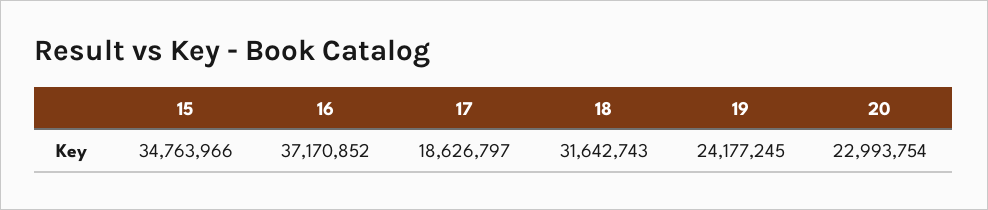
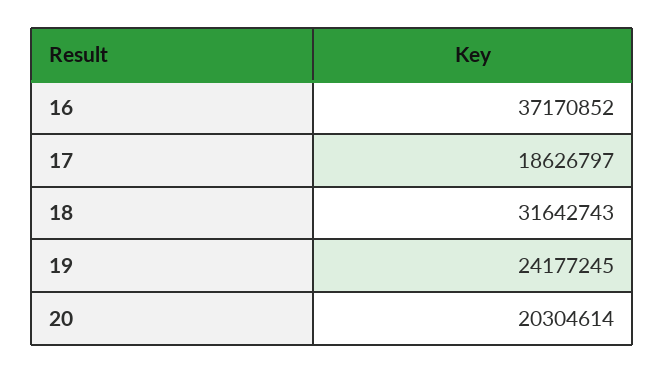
  {
-   "15": 34763966,
    "16": 37170852,
    "17": 18626797,
    "18": 31642743,
    "19": 24177245,
-   "20": 22993754
+   "20": 20304614
  }

